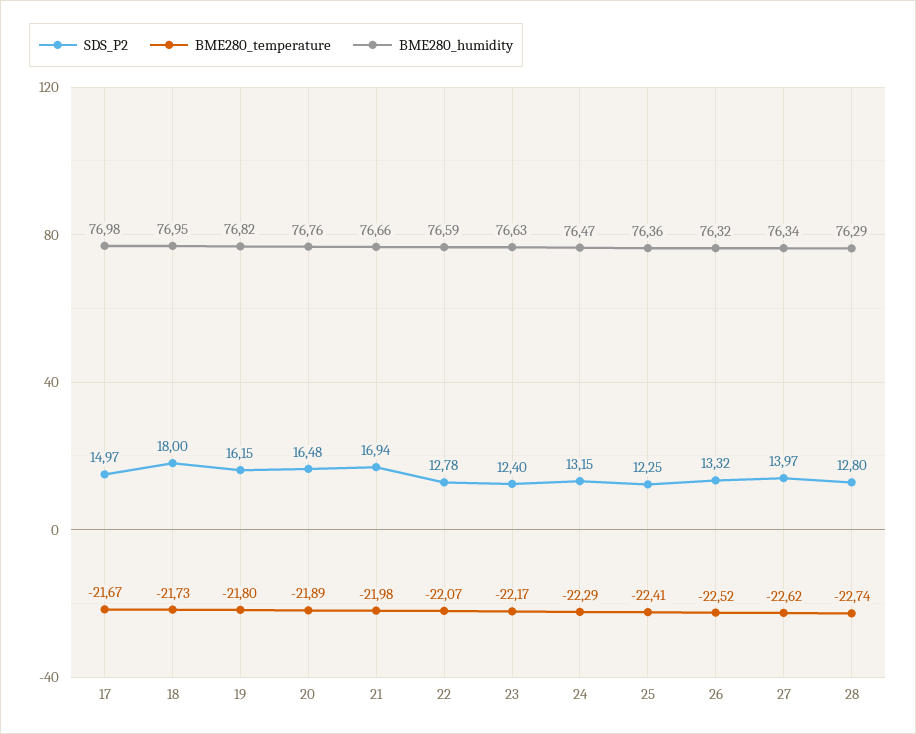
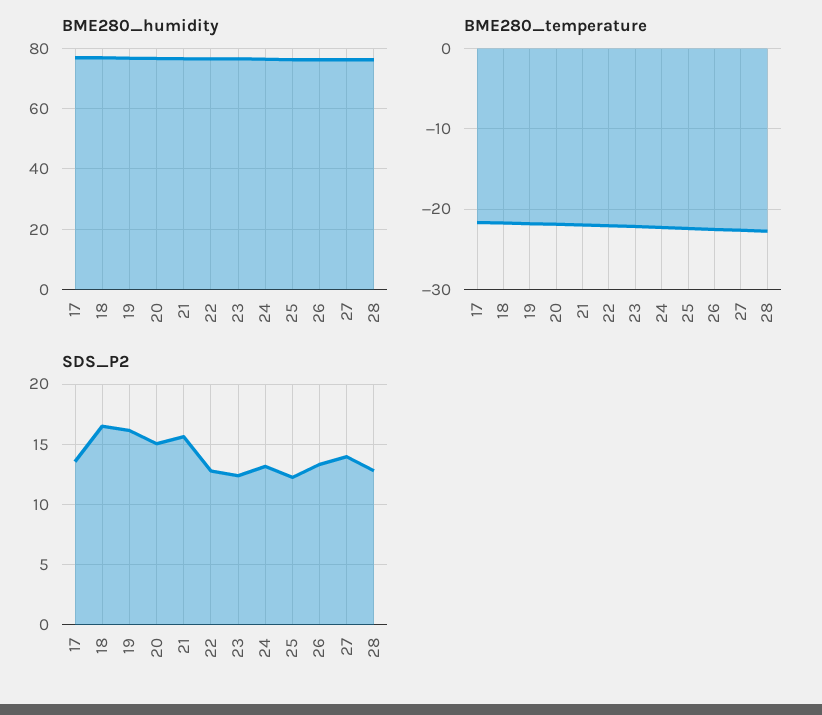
  {
    "SDS_P2": {
-     "17": 14.97,
+     "17": 13.5,
-     "18": 18,
+     "18": 16.5,
      "19": 16.15,
-     "20": 16.48,
+     "20": 15,
-     "21": 16.94,
+     "21": 15.5,
      "22": 12.78,
      "23": 12.4,
      "24": 13.15,
      "25": 12.25,
      "26": 13.32,
      "27": 13.97,
      "28": 12.8
    },
    "BME280_temperature": {
      "17": -21.67,
      "18": -21.73,
      "19": -21.8,
      "20": -21.89,
      "21": -21.98,
      "22": -22.07,
      "23": -22.17,
      "24": -22.29,
      "25": -22.41,
      "26": -22.52,
      "27": -22.62,
      "28": -22.74
    },
    "BME280_humidity": {
      "17": 76.98,
      "18": 76.95,
      "19": 76.82,
      "20": 76.76,
      "21": 76.66,
      "22": 76.59,
      "23": 76.63,
      "24": 76.47,
      "25": 76.36,
      "26": 76.32,
      "27": 76.34,
      "28": 76.29
    }
  }

